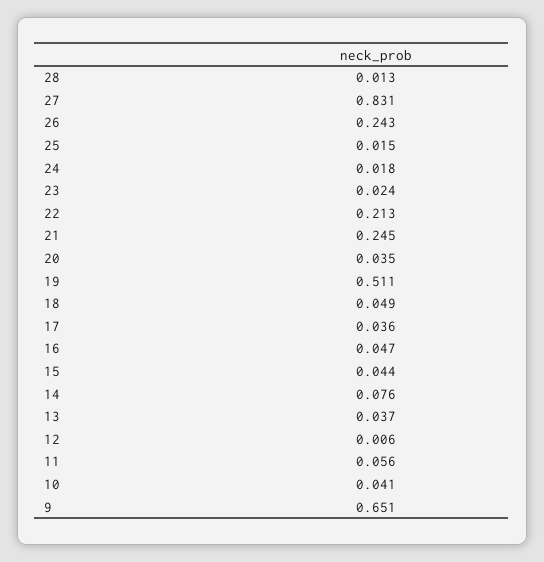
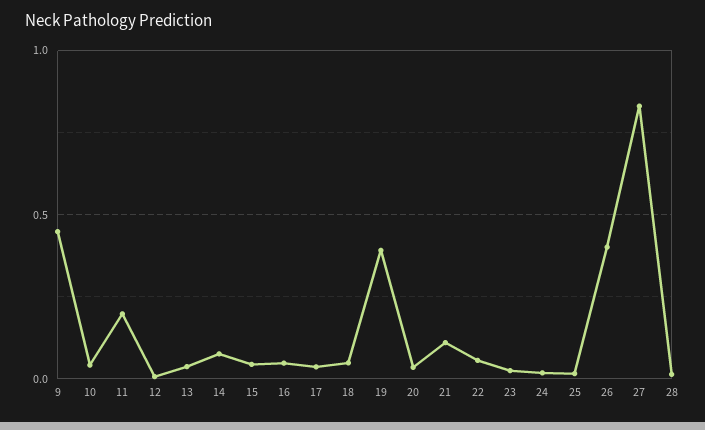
  {
    "28": 0.013,
    "27": 0.831,
-   "26": 0.243,
+   "26": 0.4,
    "25": 0.015,
    "24": 0.018,
    "23": 0.024,
-   "22": 0.213,
+   "22": 0.05,
-   "21": 0.245,
+   "21": 0.1,
    "20": 0.035,
-   "19": 0.511,
+   "19": 0.4,
    "18": 0.049,
    "17": 0.036,
    "16": 0.047,
    "15": 0.044,
    "14": 0.076,
    "13": 0.037,
    "12": 0.006,
-   "11": 0.056,
+   "11": 0.2,
    "10": 0.041,
-   "9": 0.651
+   "9": 0.45
  }

